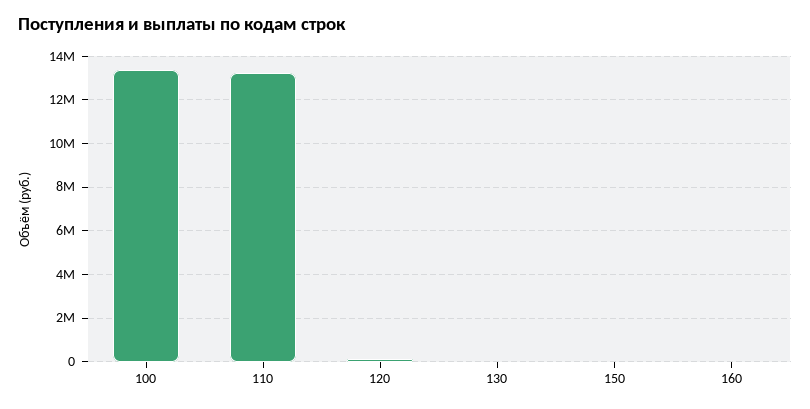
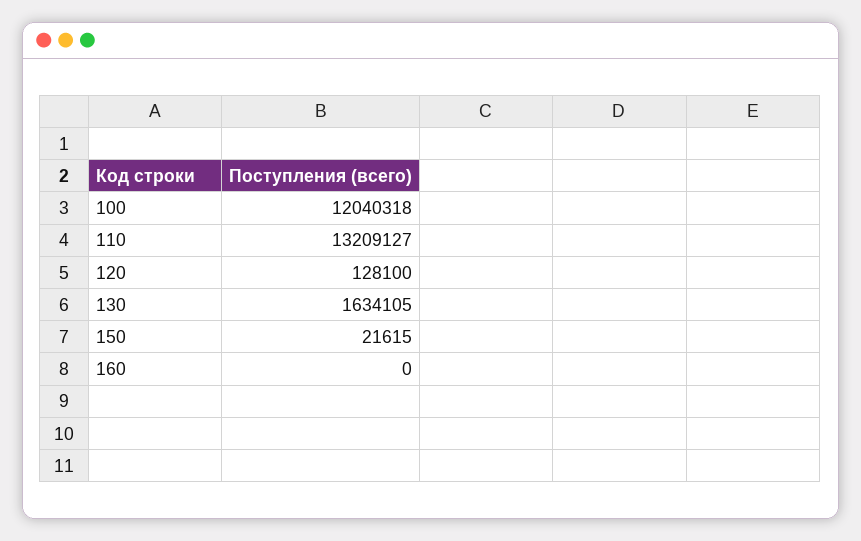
  {
-   "100": 13500000,
+   "100": 12040318,
    "110": 13209127,
    "120": 128100,
-   "130": 0,
+   "130": 1634105,
    "150": 21615,
    "160": 0
  }

